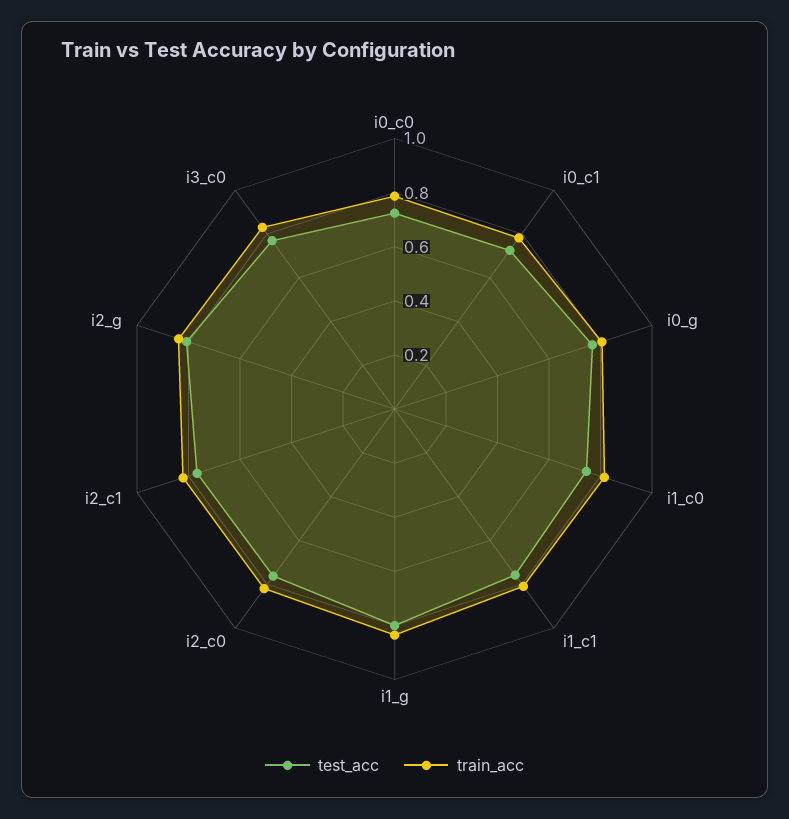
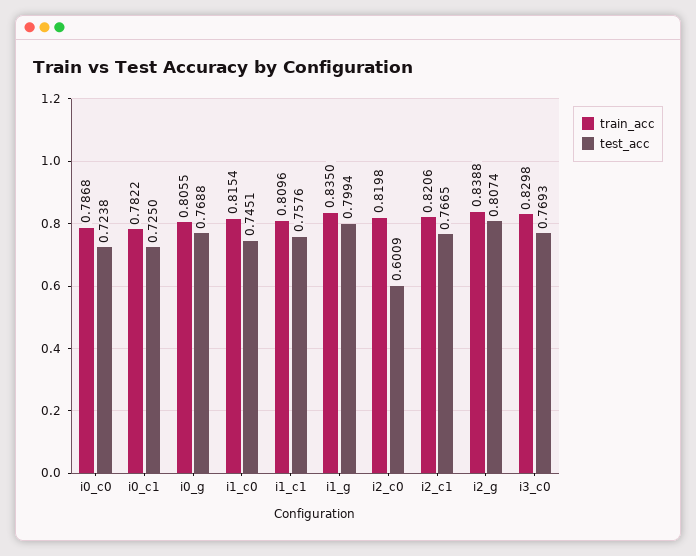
  {
    "test_acc": {
      "i0_c0": 0.7238,
      "i0_c1": 0.725,
      "i0_g": 0.7688,
      "i1_c0": 0.7451,
      "i1_c1": 0.7576,
      "i1_g": 0.7994,
-     "i2_c0": 0.75,
+     "i2_c0": 0.6009,
      "i2_c1": 0.7665,
      "i2_g": 0.8074,
      "i3_c0": 0.7693
    },
    "train_acc": {
      "i0_c0": 0.7868,
      "i0_c1": 0.7822,
      "i0_g": 0.8055,
      "i1_c0": 0.8154,
      "i1_c1": 0.8096,
      "i1_g": 0.835,
      "i2_c0": 0.8198,
      "i2_c1": 0.8206,
      "i2_g": 0.8388,
      "i3_c0": 0.8298
    }
  }

